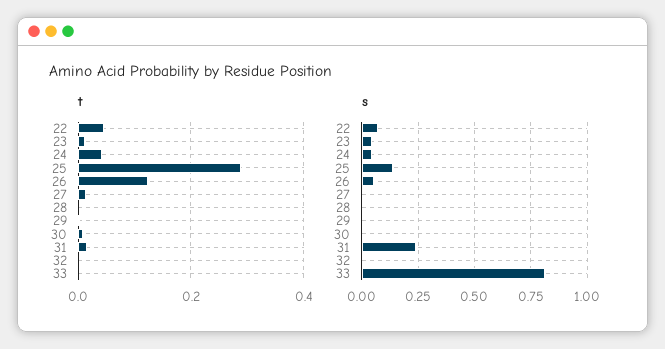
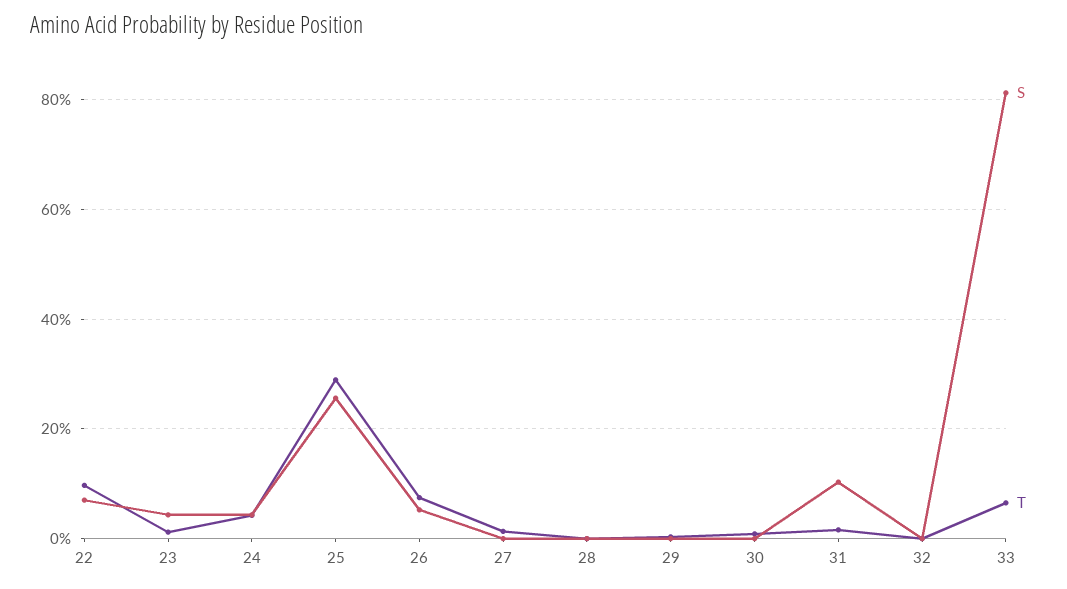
  {
    "t": {
-     "22": 0.04,
+     "22": 0.1,
      "23": 0.02,
      "24": 0.04,
      "25": 0.28,
-     "26": 0.12,
+     "26": 0.08,
      "27": 0.02,
      "28": 0,
      "29": 0,
      "30": 0,
      "31": 0.02,
      "32": 0,
-     "33": 0
+     "33": 0.06
    },
    "s": {
      "22": 0.08,
      "23": 0.04,
      "24": 0.04,
-     "25": 0.15,
+     "25": 0.26,
      "26": 0.06,
      "27": 0,
      "28": 0,
      "29": 0,
      "30": 0,
-     "31": 0.25,
+     "31": 0.1,
      "32": 0,
      "33": 0.82
    }
  }

